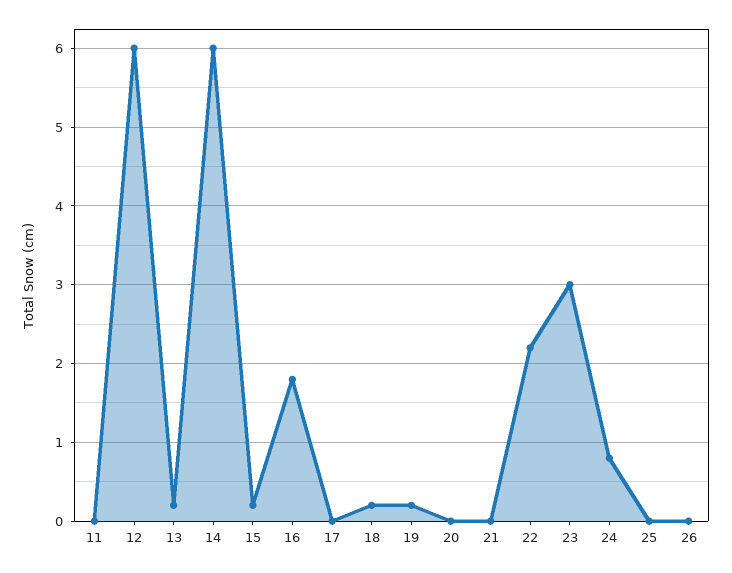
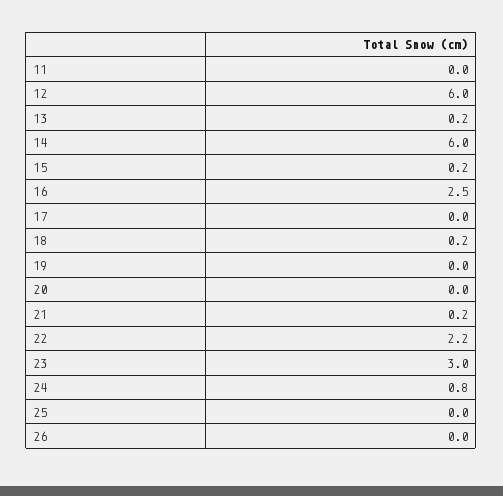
  {
    "11": 0,
    "12": 6,
    "13": 0.2,
    "14": 6,
    "15": 0.2,
-   "16": 1.8,
+   "16": 2.5,
    "17": 0,
    "18": 0.2,
-   "19": 0.2,
+   "19": 0,
    "20": 0,
-   "21": 0,
+   "21": 0.2,
    "22": 2.2,
    "23": 3,
    "24": 0.8,
    "25": 0,
    "26": 0
  }

